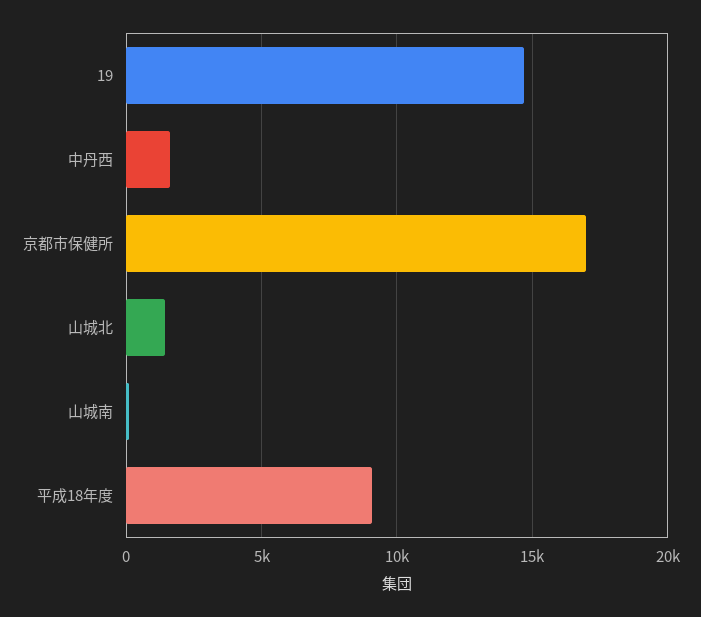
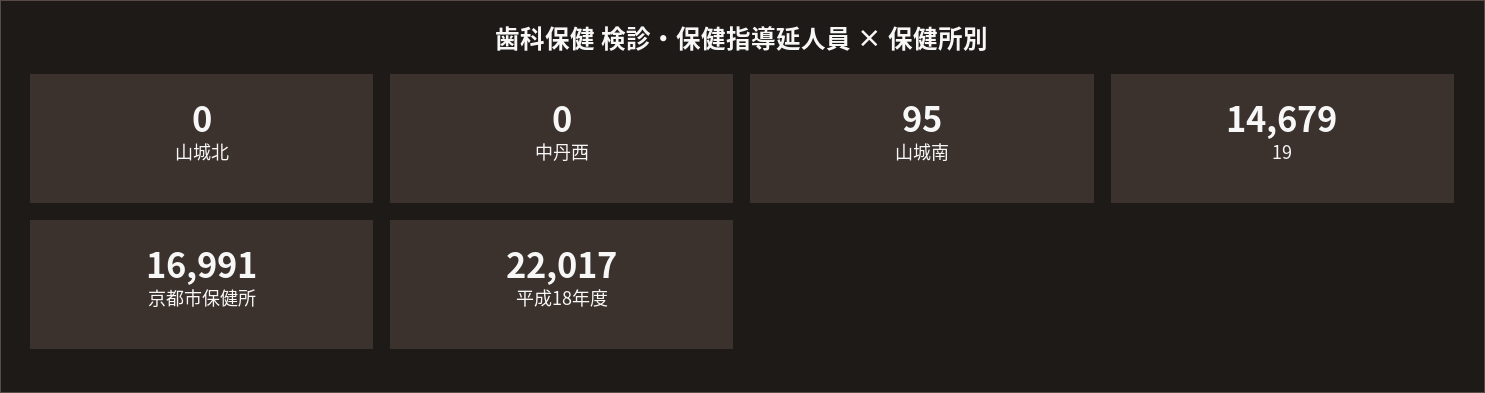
  {
    "19": 14679,
-   "中丹西": 1500,
+   "中丹西": 0,
    "京都市保健所": 16991,
-   "山城北": 1500,
+   "山城北": 0,
    "山城南": 95,
-   "平成18年度": 9000
+   "平成18年度": 22017
  }

